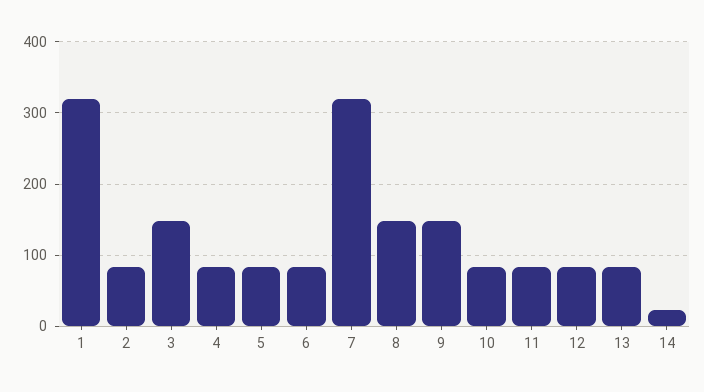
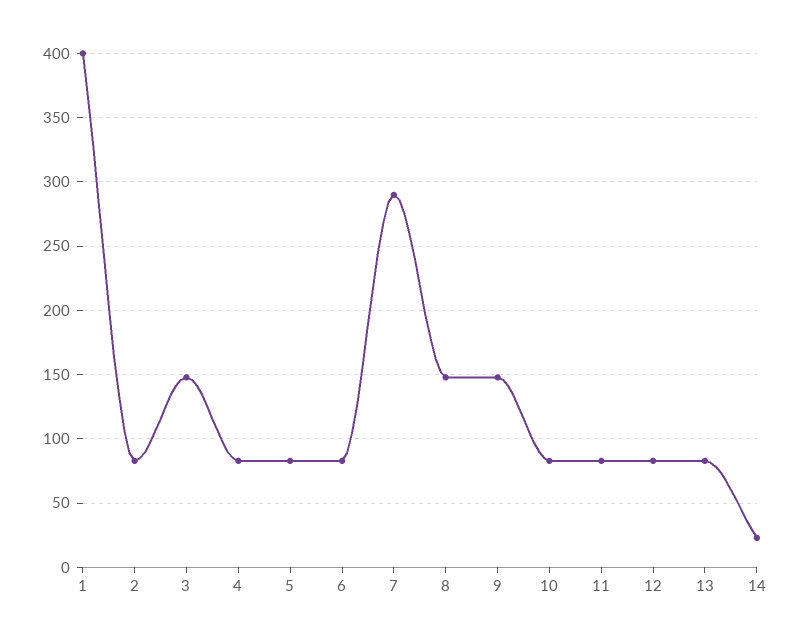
  {
-   "1": 320,
+   "1": 400,
    "2": 85,
    "3": 150,
    "4": 85,
    "5": 85,
    "6": 85,
-   "7": 320,
+   "7": 290,
    "8": 150,
    "9": 150,
    "10": 85,
    "11": 85,
    "12": 85,
    "13": 85,
    "14": 25
  }

